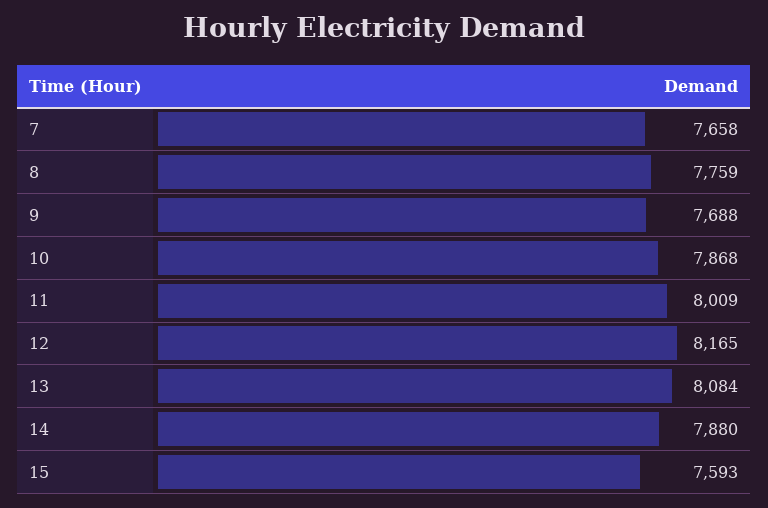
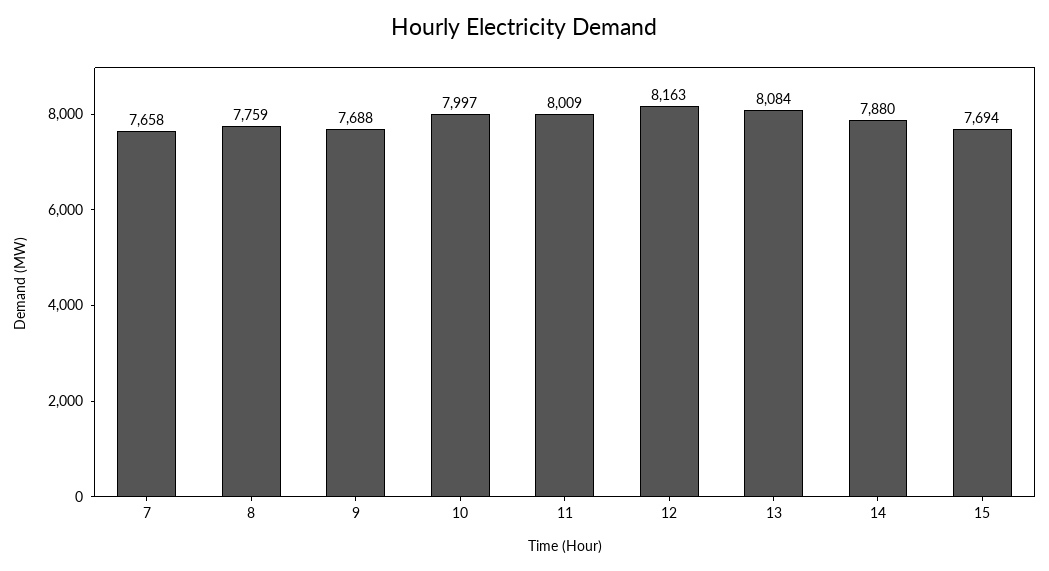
  {
    "7": 7658,
    "8": 7759,
    "9": 7688,
-   "10": 7868,
+   "10": 7997,
    "11": 8009,
-   "12": 8165,
+   "12": 8163,
    "13": 8084,
    "14": 7880,
-   "15": 7593
+   "15": 7694
  }

